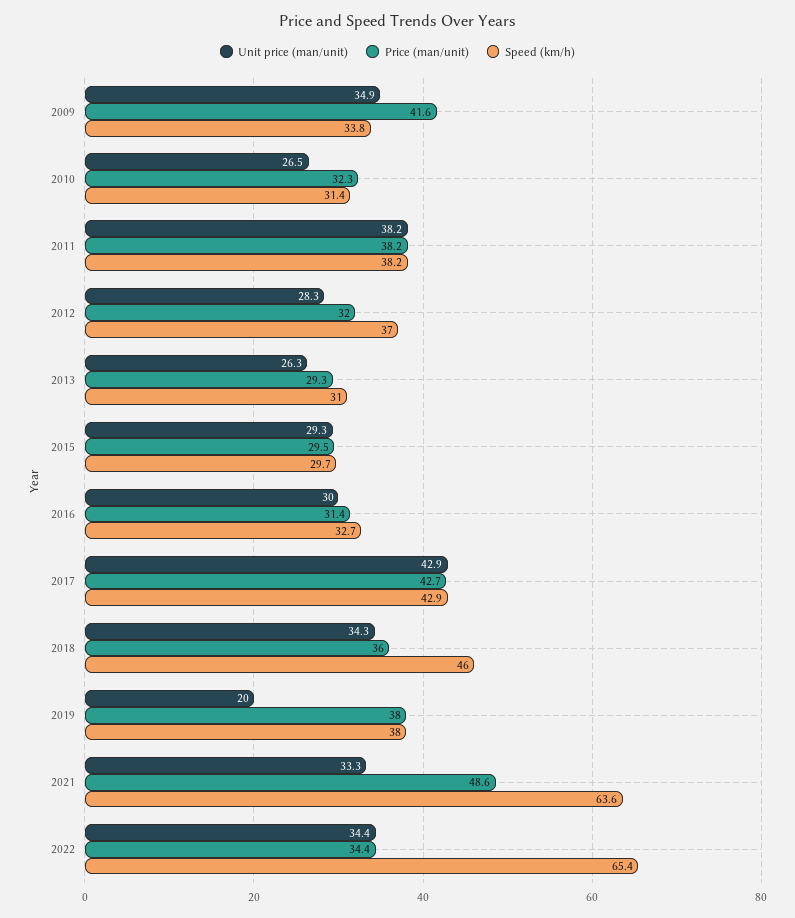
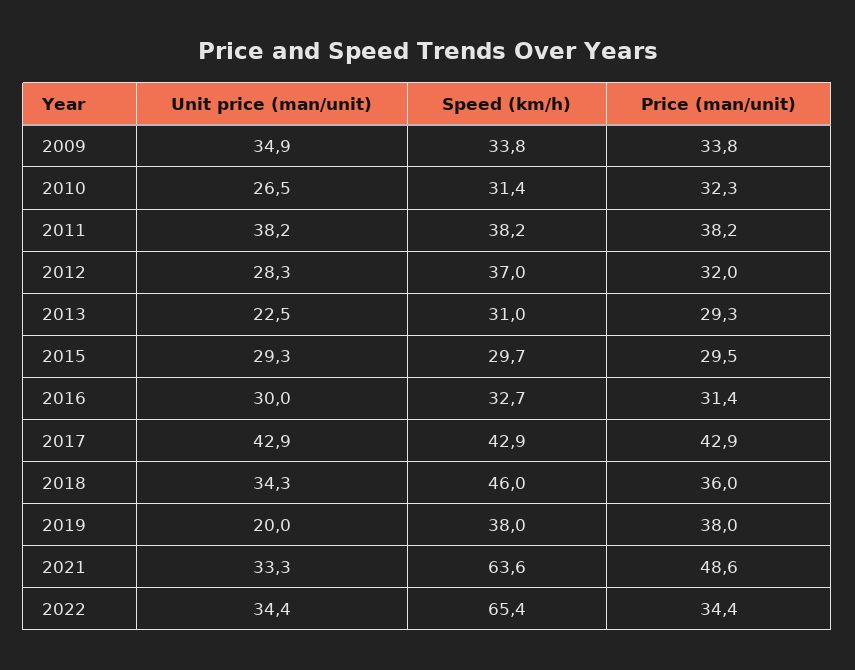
  {
    "Unit price (man/unit)": {
      "2009": 34.9,
      "2010": 26.5,
      "2011": 38.2,
      "2012": 28.3,
-     "2013": 26.3,
+     "2013": 22.5,
      "2015": 29.3,
      "2016": 30,
      "2017": 42.9,
      "2018": 34.3,
      "2019": 20,
      "2021": 33.3,
      "2022": 34.4
    },
    "Price (man/unit)": {
-     "2009": 41.6,
+     "2009": 33.8,
      "2010": 32.3,
      "2011": 38.2,
      "2012": 32,
      "2013": 29.3,
      "2015": 29.5,
      "2016": 31.4,
-     "2017": 42.7,
+     "2017": 42.9,
      "2018": 36,
      "2019": 38,
      "2021": 48.6,
      "2022": 34.4
    },
    "Speed (km/h)": {
      "2009": 33.8,
      "2010": 31.4,
      "2011": 38.2,
      "2012": 37,
      "2013": 31,
      "2015": 29.7,
      "2016": 32.7,
      "2017": 42.9,
      "2018": 46,
      "2019": 38,
      "2021": 63.6,
      "2022": 65.4
    }
  }

